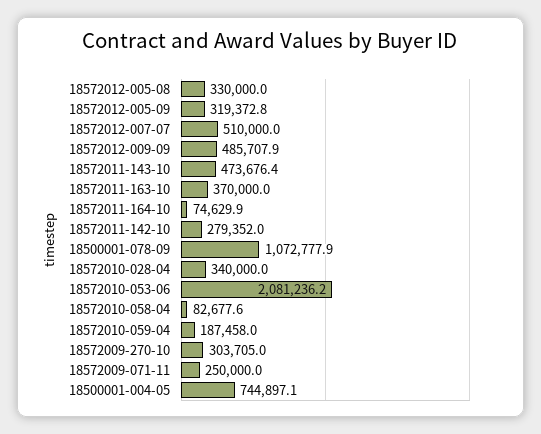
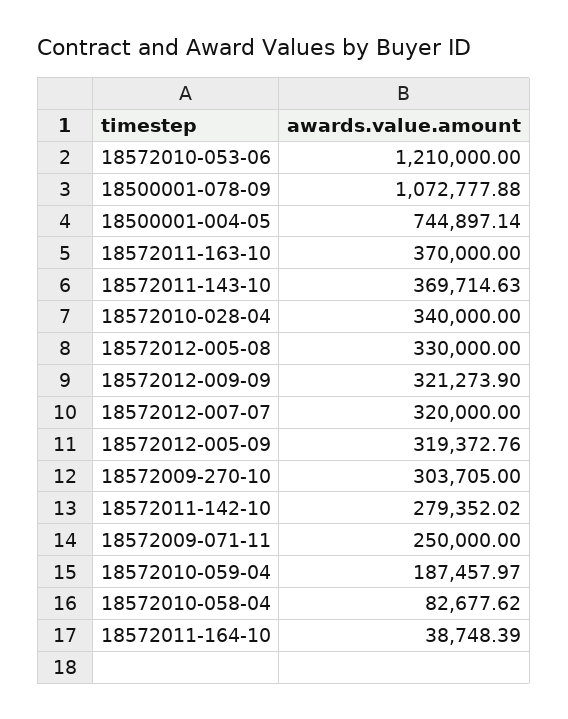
  {
    "18572012-005-08": 330000,
    "18572012-005-09": 319372.76,
-   "18572012-007-07": 510000,
+   "18572012-007-07": 320000,
-   "18572012-009-09": 485707.9,
+   "18572012-009-09": 321273.9,
-   "18572011-143-10": 473676.4,
+   "18572011-143-10": 369714.63,
    "18572011-163-10": 370000,
-   "18572011-164-10": 74629.9,
+   "18572011-164-10": 38748.39,
    "18572011-142-10": 279352.02,
    "18500001-078-09": 1072777.88,
    "18572010-028-04": 340000,
-   "18572010-053-06": 2081236.2,
+   "18572010-053-06": 1210000,
    "18572010-058-04": 82677.62,
    "18572010-059-04": 187457.97,
    "18572009-270-10": 303705,
    "18572009-071-11": 250000,
    "18500001-004-05": 744897.14
  }

